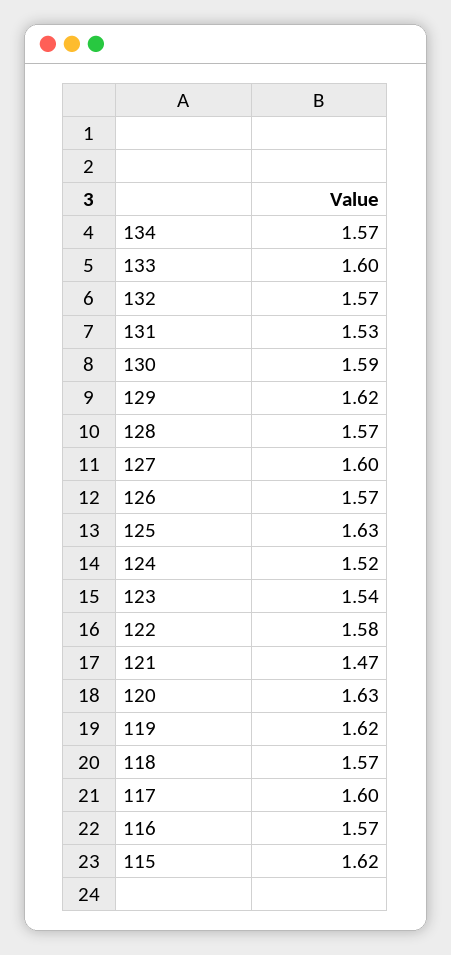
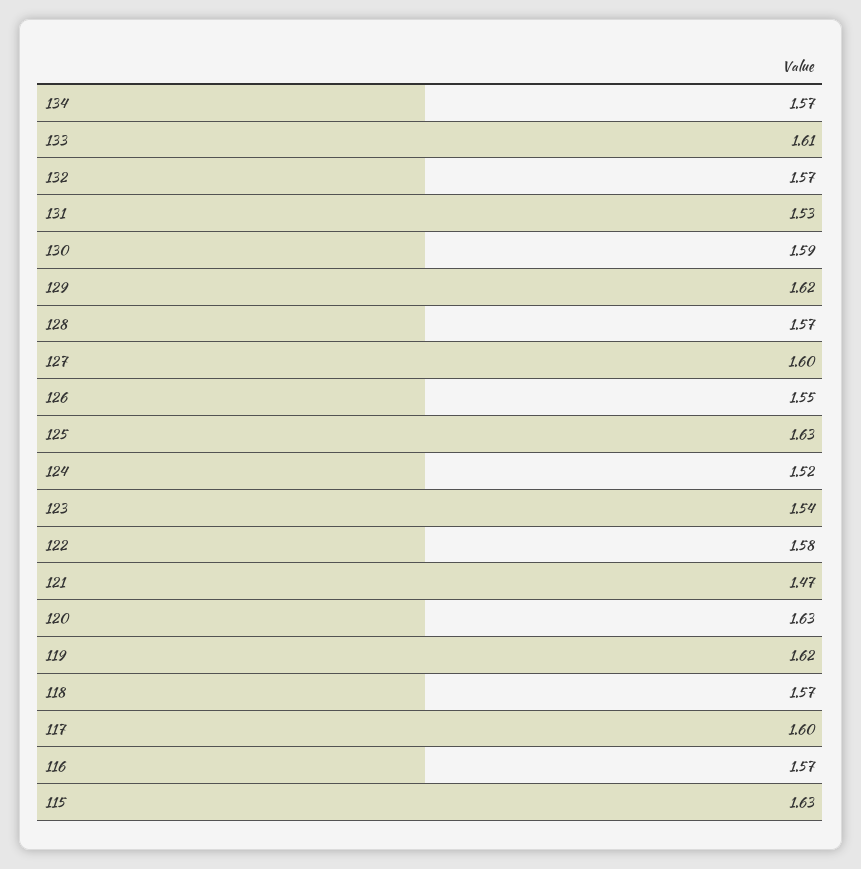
  {
    "134": 1.57,
-   "133": 1.6,
+   "133": 1.61,
    "132": 1.57,
    "131": 1.53,
    "130": 1.59,
    "129": 1.62,
    "128": 1.57,
    "127": 1.6,
-   "126": 1.57,
+   "126": 1.55,
    "125": 1.63,
    "124": 1.52,
    "123": 1.54,
    "122": 1.58,
    "121": 1.47,
    "120": 1.63,
    "119": 1.62,
    "118": 1.57,
    "117": 1.6,
    "116": 1.57,
-   "115": 1.62
+   "115": 1.63
  }

